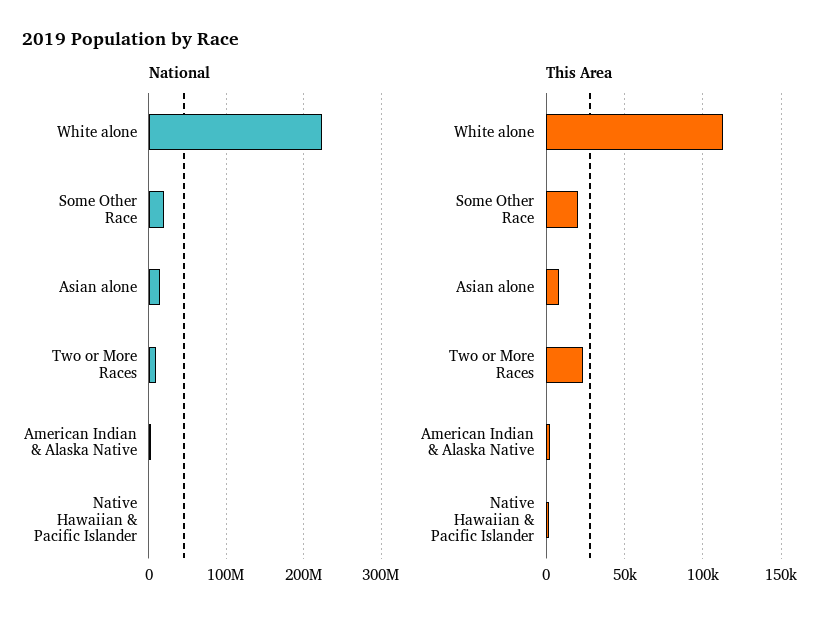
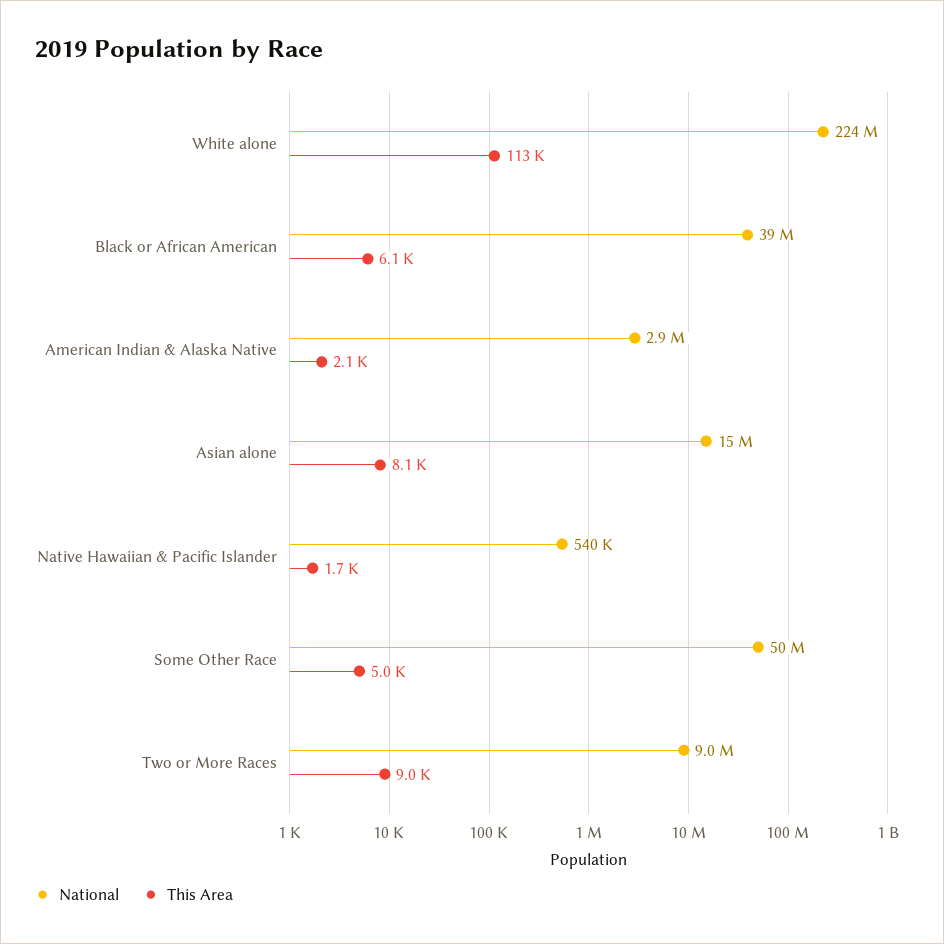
  {
    "National": {
      "White alone": 224000000,
-     "Some Other Race": 20000000,
+     "Some Other Race": 50000000,
      "Asian alone": 15000000,
      "Two or More Races": 9000000,
      "American Indian & Alaska Native": 2900000,
-     "Native Hawaiian & Pacific Islander": 540000
+     "Native Hawaiian & Pacific Islander": 540000,
+     "Black or African American": 39000000
    },
    "This Area": {
      "White alone": 113000,
-     "Some Other Race": 20000,
+     "Some Other Race": 5000,
      "Asian alone": 8100,
-     "Two or More Races": 25000,
+     "Two or More Races": 9000,
      "American Indian & Alaska Native": 2100,
-     "Native Hawaiian & Pacific Islander": 1700
+     "Native Hawaiian & Pacific Islander": 1700,
+     "Black or African American": 6100
    }
  }

